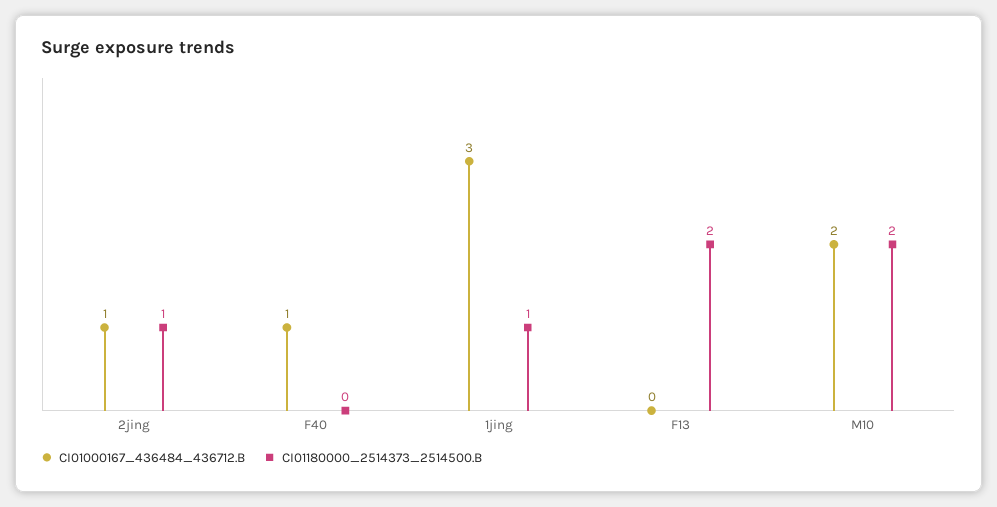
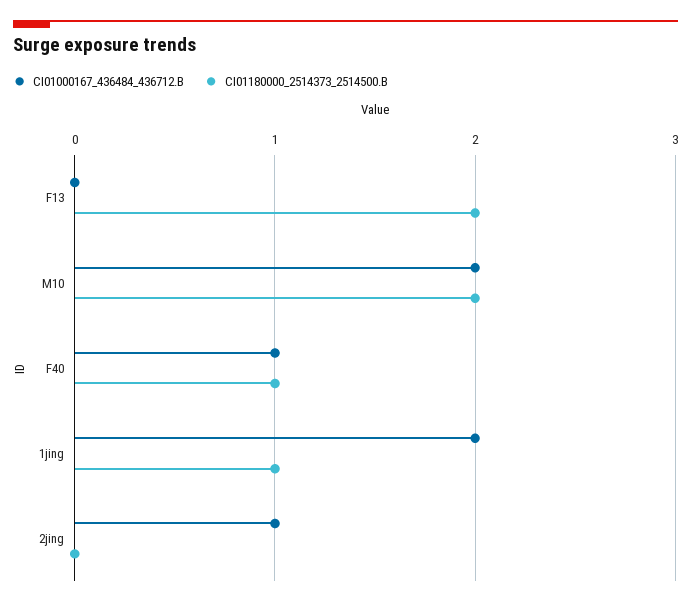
  {
    "CI01000167_436484_436712.B": {
      "2jing": 1,
      "F40": 1,
-     "1jing": 3,
+     "1jing": 2,
      "F13": 0,
      "M10": 2
    },
    "CI01180000_2514373_2514500.B": {
-     "2jing": 1,
+     "2jing": 0,
-     "F40": 0,
+     "F40": 1,
      "1jing": 1,
      "F13": 2,
      "M10": 2
    }
  }

